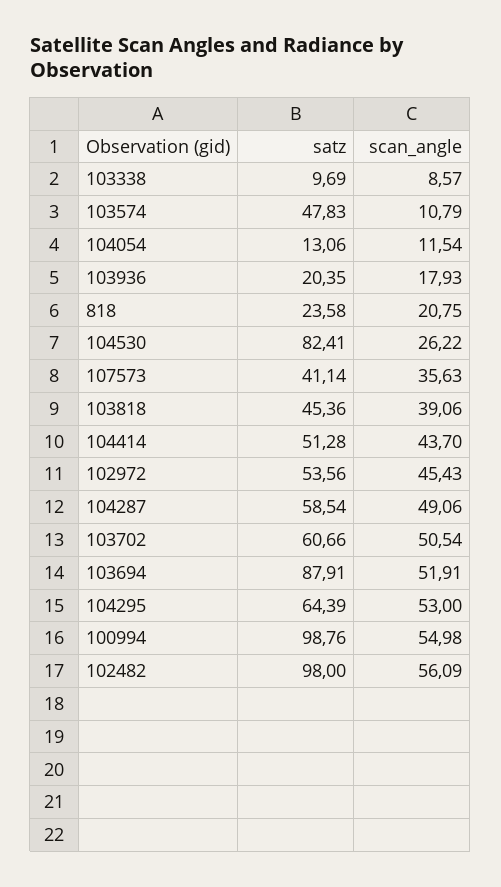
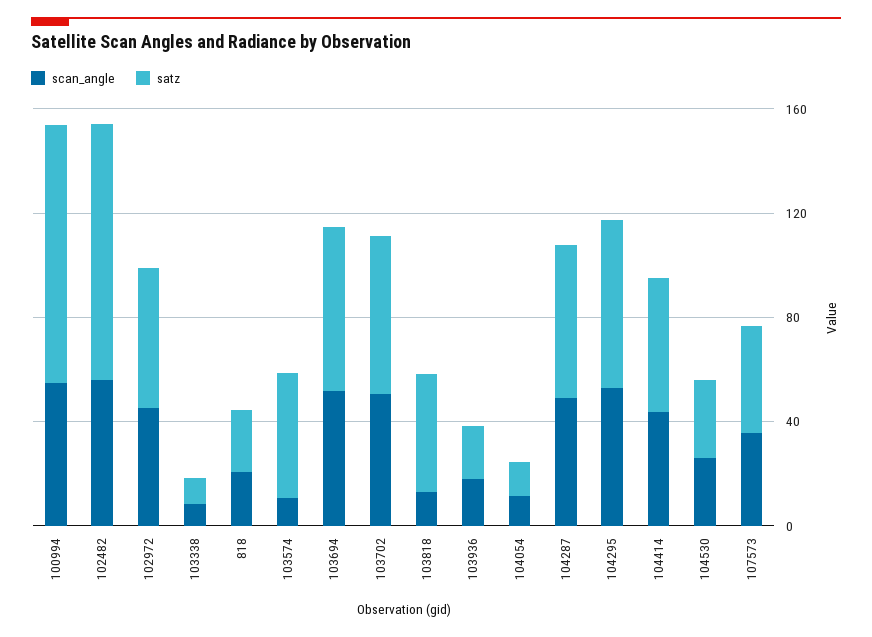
  {
    "satz": {
      "103338": 9.69,
      "103574": 47.83,
      "104054": 13.06,
      "103936": 20.35,
      "818": 23.58,
-     "104530": 82.41,
+     "104530": 30,
      "107573": 41.14,
      "103818": 45.36,
      "104414": 51.28,
      "102972": 53.56,
      "104287": 58.54,
      "103702": 60.66,
-     "103694": 87.91,
+     "103694": 60,
      "104295": 64.39,
      "100994": 98.76,
      "102482": 98
    },
    "scan_angle": {
      "103338": 8.57,
      "103574": 10.79,
      "104054": 11.54,
      "103936": 17.93,
      "818": 20.75,
      "104530": 26.22,
      "107573": 35.63,
-     "103818": 39.06,
+     "103818": 10,
      "104414": 43.7,
      "102972": 45.43,
      "104287": 49.06,
      "103702": 50.54,
      "103694": 51.91,
      "104295": 53,
      "100994": 54.98,
      "102482": 56.09
    }
  }

